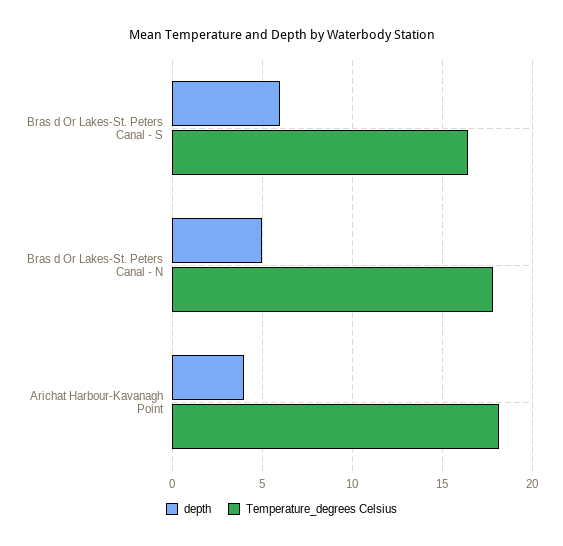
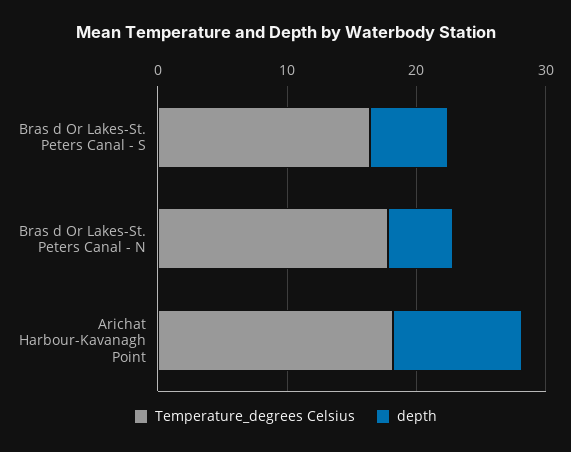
  {
    "depth": {
      "Bras d Or Lakes-St. Peters Canal - S": 6,
      "Bras d Or Lakes-St. Peters Canal - N": 5,
-     "Arichat Harbour-Kavanagh Point": 4
+     "Arichat Harbour-Kavanagh Point": 10
    },
    "Temperature_degrees Celsius": {
      "Bras d Or Lakes-St. Peters Canal - S": 16.5,
      "Bras d Or Lakes-St. Peters Canal - N": 18,
      "Arichat Harbour-Kavanagh Point": 18
    }
  }

